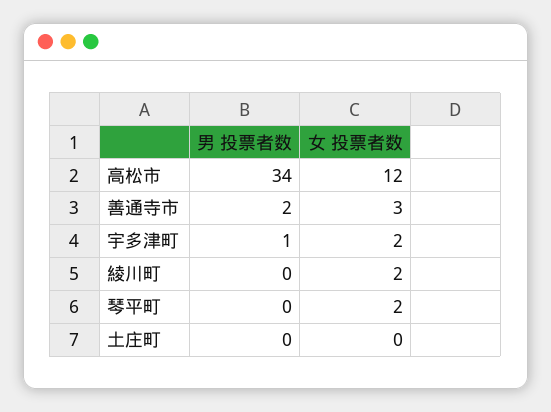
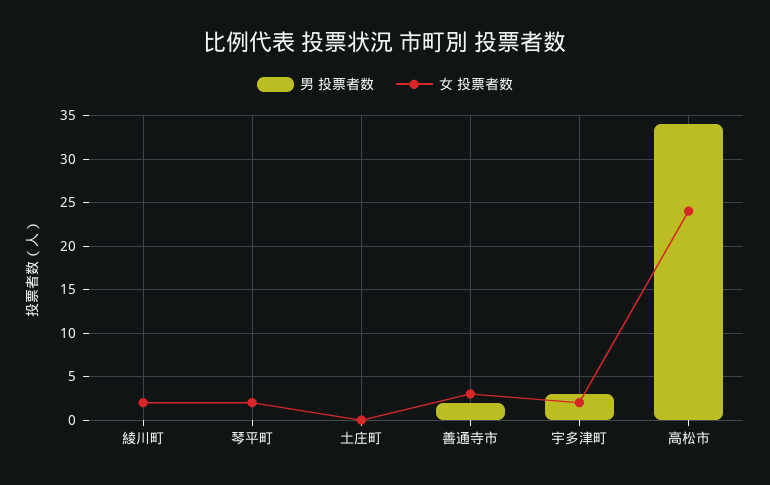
  {
    "男 投票者数": {
      "高松市": 34,
      "善通寺市": 2,
-     "宇多津町": 1,
+     "宇多津町": 3,
      "綾川町": 0,
      "琴平町": 0,
      "土庄町": 0
    },
    "女 投票者数": {
-     "高松市": 12,
+     "高松市": 24,
      "善通寺市": 3,
      "宇多津町": 2,
      "綾川町": 2,
      "琴平町": 2,
      "土庄町": 0
    }
  }

